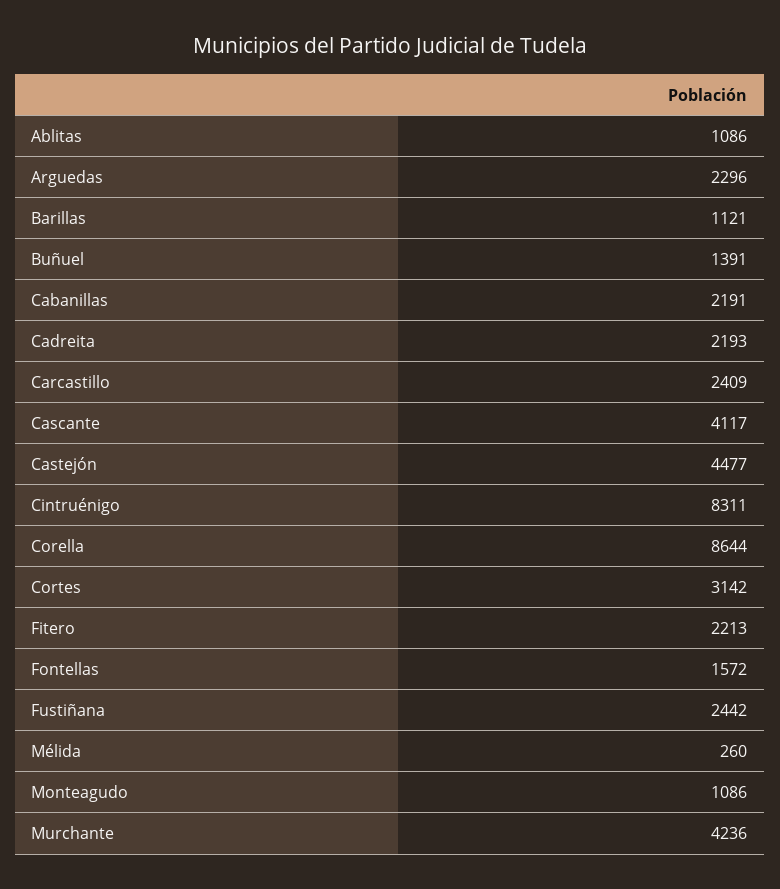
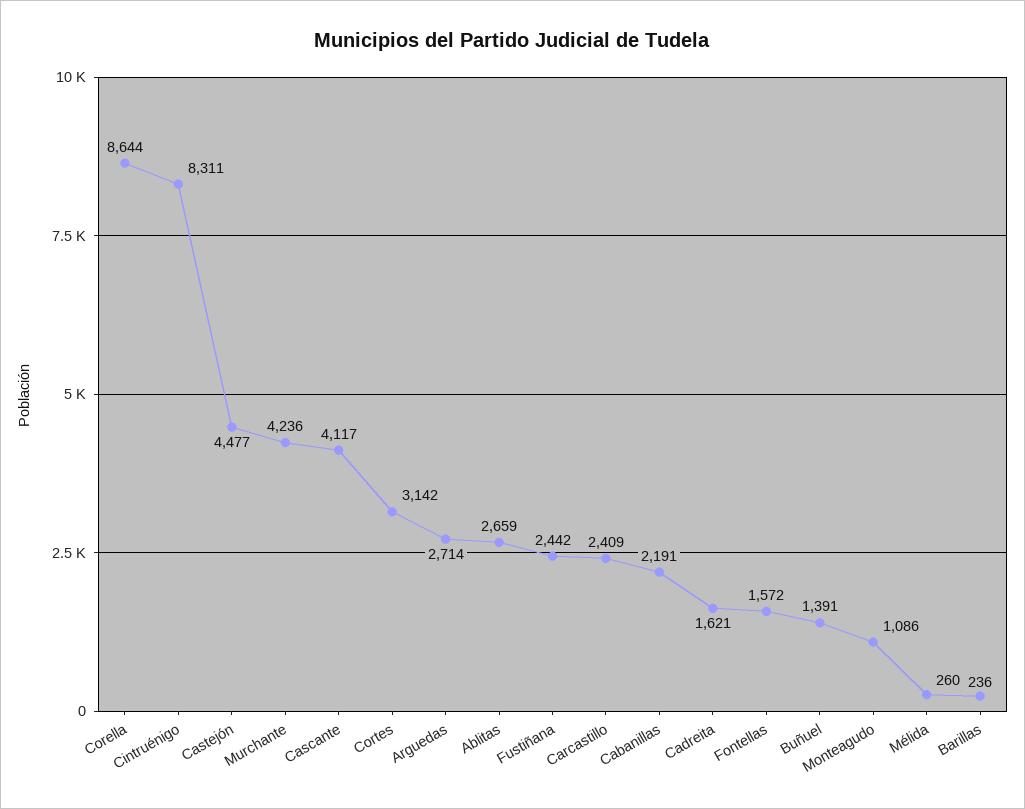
  {
-   "Ablitas": 1086,
+   "Ablitas": 2659,
-   "Arguedas": 2296,
+   "Arguedas": 2714,
-   "Barillas": 1121,
+   "Barillas": 236,
    "Buñuel": 1391,
    "Cabanillas": 2191,
-   "Cadreita": 2193,
+   "Cadreita": 1621,
    "Carcastillo": 2409,
    "Cascante": 4117,
    "Castejón": 4477,
    "Cintruénigo": 8311,
    "Corella": 8644,
    "Cortes": 3142,
-   "Fitero": 2213,
    "Fontellas": 1572,
    "Fustiñana": 2442,
    "Mélida": 260,
    "Monteagudo": 1086,
    "Murchante": 4236
  }

